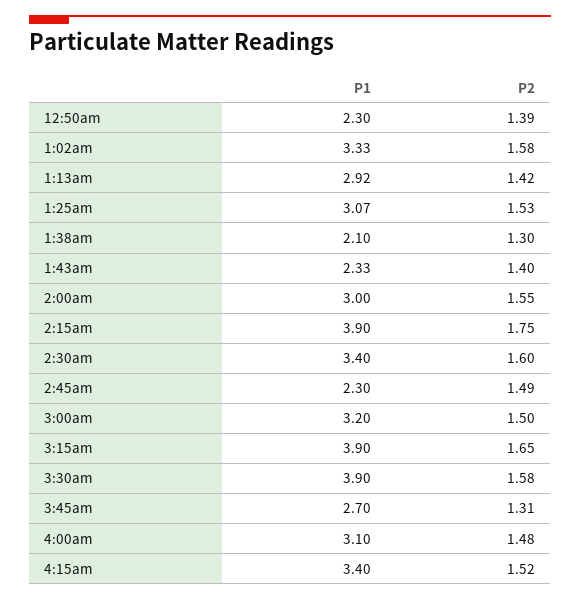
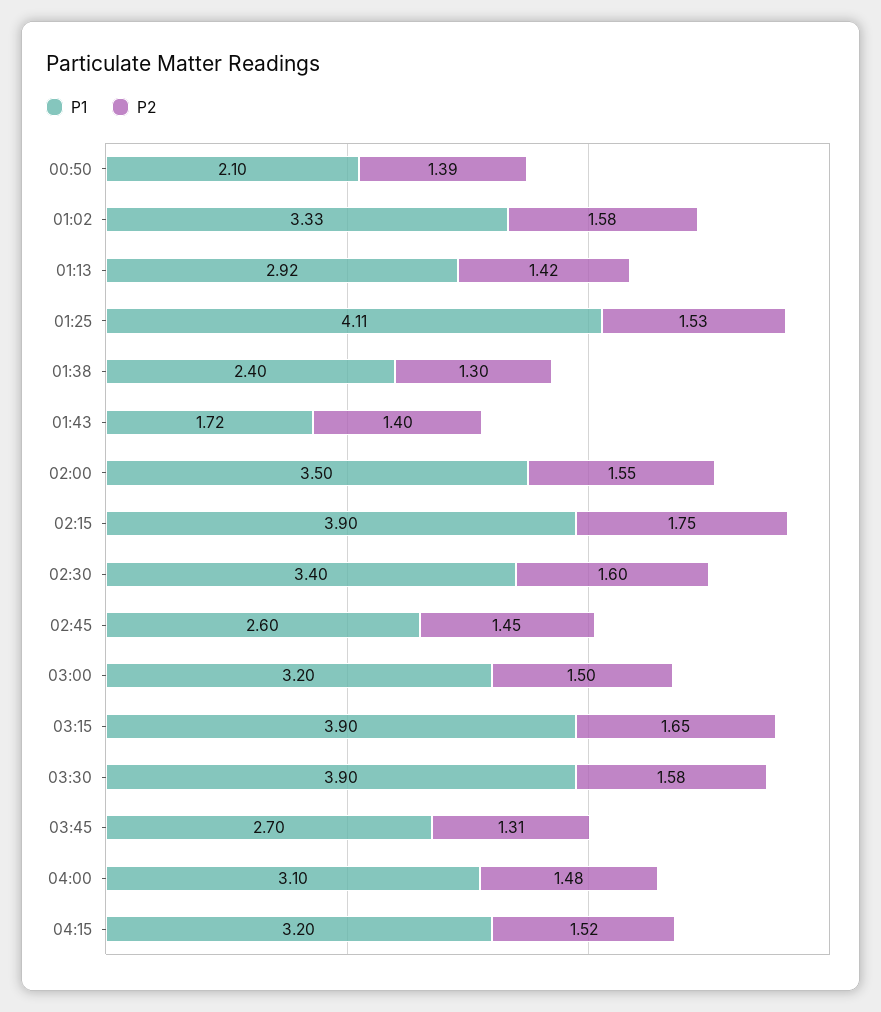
  {
    "P1": {
-     "12:50am": 2.3,
+     "12:50am": 2.1,
      "1:02am": 3.33,
      "1:13am": 2.92,
-     "1:25am": 3.07,
+     "1:25am": 4.11,
-     "1:38am": 2.1,
+     "1:38am": 2.4,
-     "1:43am": 2.33,
+     "1:43am": 1.72,
-     "2:00am": 3,
+     "2:00am": 3.5,
      "2:15am": 3.9,
      "2:30am": 3.4,
-     "2:45am": 2.3,
+     "2:45am": 2.6,
      "3:00am": 3.2,
      "3:15am": 3.9,
      "3:30am": 3.9,
      "3:45am": 2.7,
      "4:00am": 3.1,
-     "4:15am": 3.4
+     "4:15am": 3.2
    },
    "P2": {
      "12:50am": 1.39,
      "1:02am": 1.58,
      "1:13am": 1.42,
      "1:25am": 1.53,
      "1:38am": 1.3,
      "1:43am": 1.4,
      "2:00am": 1.55,
      "2:15am": 1.75,
      "2:30am": 1.6,
-     "2:45am": 1.49,
+     "2:45am": 1.45,
      "3:00am": 1.5,
      "3:15am": 1.65,
      "3:30am": 1.58,
      "3:45am": 1.31,
      "4:00am": 1.48,
      "4:15am": 1.52
    }
  }

